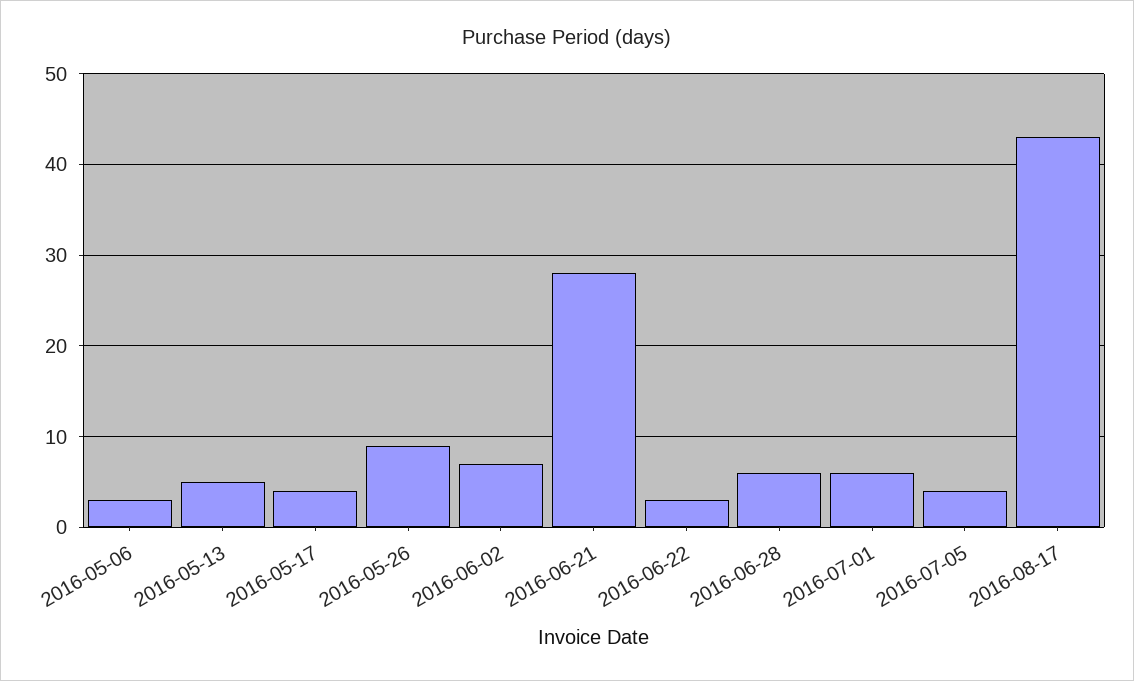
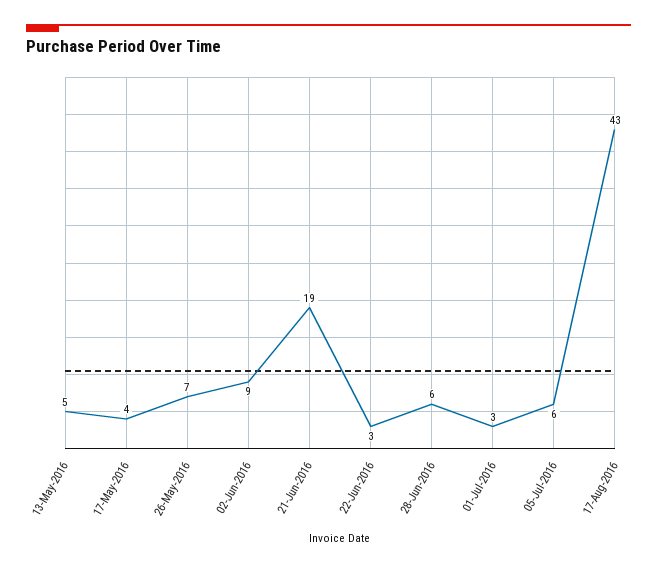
  {
-   "2016-05-06": 3,
    "2016-05-13": 5,
    "2016-05-17": 4,
-   "2016-05-26": 9,
+   "2016-05-26": 7,
-   "2016-06-02": 7,
+   "2016-06-02": 9,
-   "2016-06-21": 28,
+   "2016-06-21": 19,
    "2016-06-22": 3,
    "2016-06-28": 6,
-   "2016-07-01": 6,
+   "2016-07-01": 3,
-   "2016-07-05": 4,
+   "2016-07-05": 6,
    "2016-08-17": 43
  }

